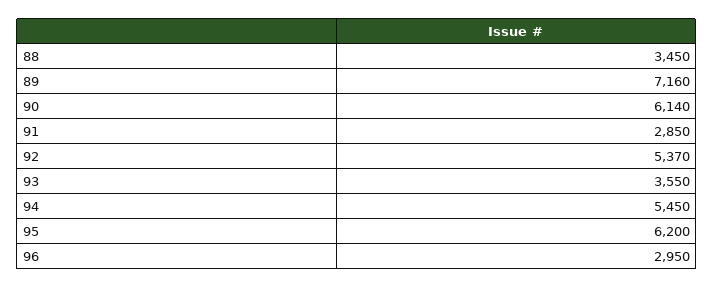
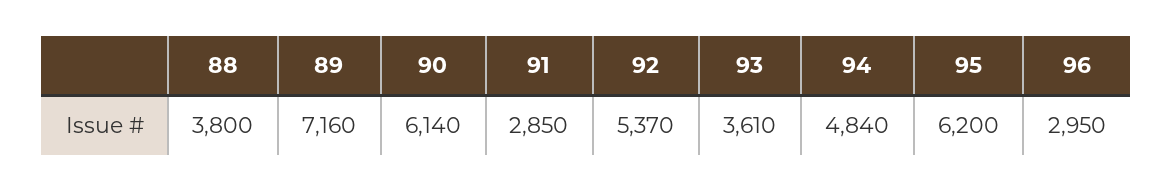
  {
-   "88": 3450,
+   "88": 3800,
    "89": 7160,
    "90": 6140,
    "91": 2850,
    "92": 5370,
-   "93": 3550,
+   "93": 3610,
-   "94": 5450,
+   "94": 4840,
    "95": 6200,
    "96": 2950
  }

